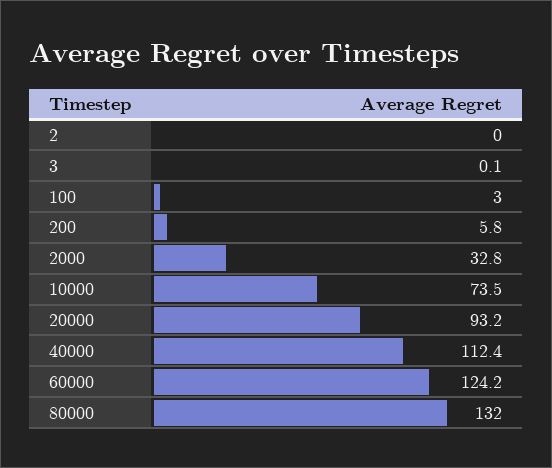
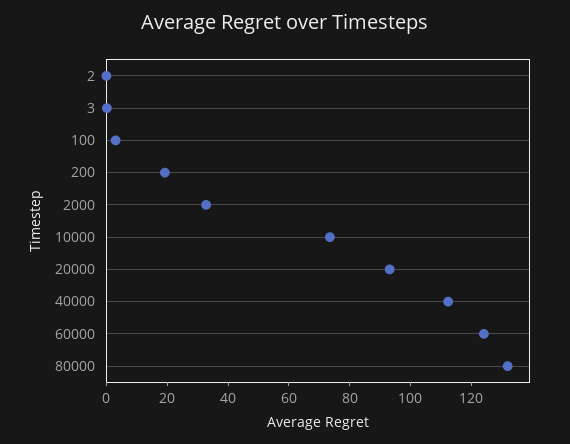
  {
    "2": 0,
    "3": 0.1,
    "100": 3,
-   "200": 5.8,
+   "200": 20,
    "2000": 32.8,
    "10000": 73.5,
    "20000": 93.2,
    "40000": 112.4,
    "60000": 124.2,
    "80000": 132
  }

